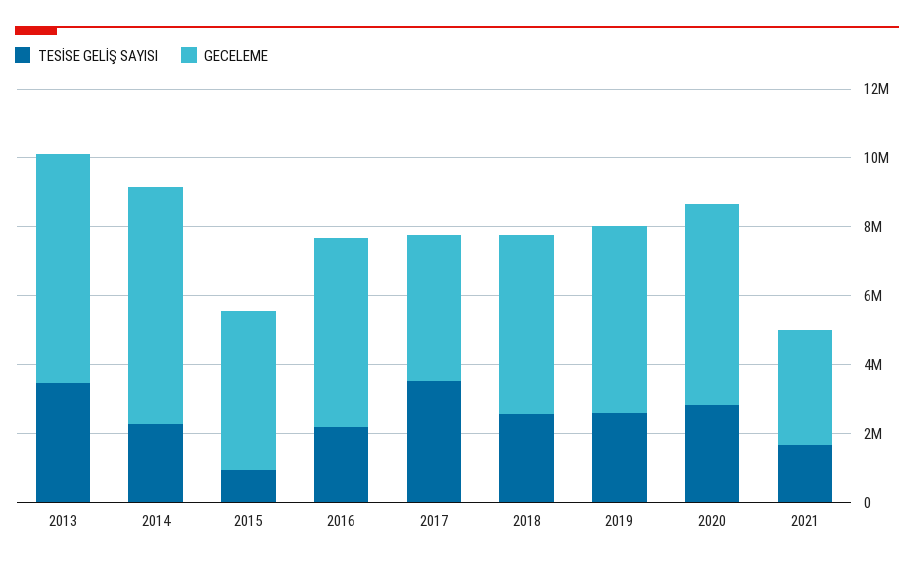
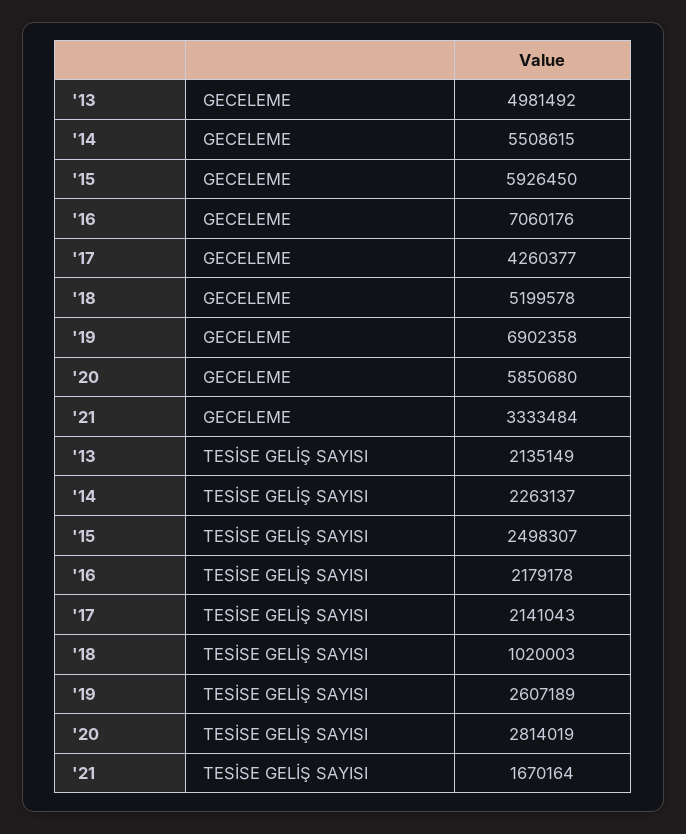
  {
    "TESİSE GELİŞ SAYISI": {
-     "2013": 3500000,
+     "2013": 2135149,
      "2014": 2263137,
-     "2015": 1000000,
+     "2015": 2498307,
      "2016": 2179178,
-     "2017": 3500000,
+     "2017": 2141043,
-     "2018": 2500000,
+     "2018": 1020003,
      "2019": 2607189,
      "2020": 2814019,
      "2021": 1670164
    },
    "GECELEME": {
-     "2013": 6500000,
+     "2013": 4981492,
-     "2014": 7000000,
+     "2014": 5508615,
-     "2015": 4500000,
+     "2015": 5926450,
-     "2016": 5500000,
+     "2016": 7060176,
      "2017": 4260377,
      "2018": 5199578,
-     "2019": 5500000,
+     "2019": 6902358,
      "2020": 5850680,
      "2021": 3333484
    }
  }

